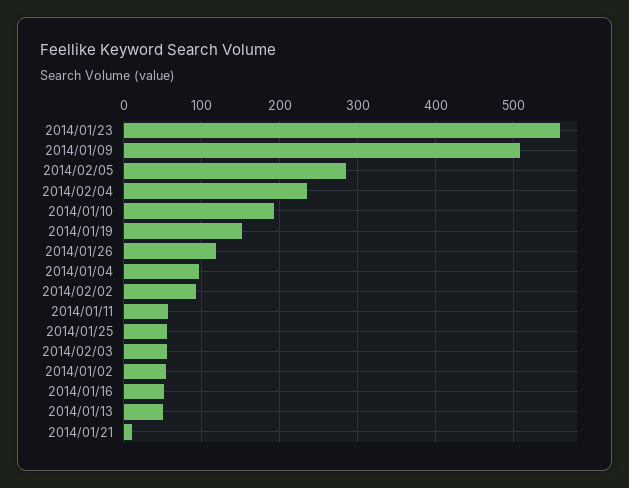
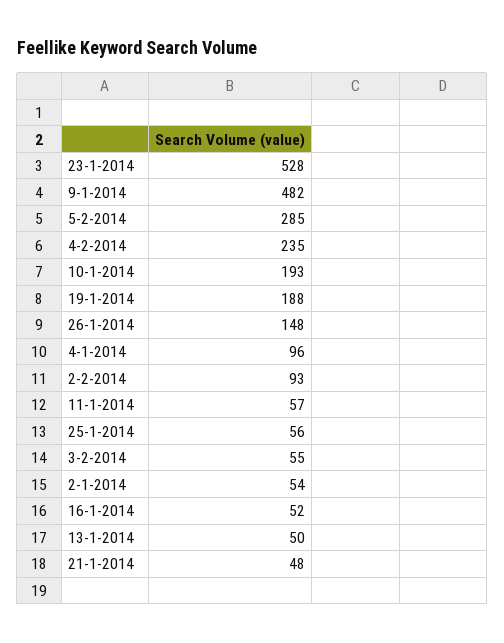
  {
-   "2014/01/23": 560,
+   "2014/01/23": 528,
-   "2014/01/09": 510,
+   "2014/01/09": 482,
    "2014/02/05": 285,
    "2014/02/04": 235,
    "2014/01/10": 193,
-   "2014/01/19": 150,
+   "2014/01/19": 188,
-   "2014/01/26": 120,
+   "2014/01/26": 148,
    "2014/01/04": 96,
    "2014/02/02": 93,
    "2014/01/11": 57,
    "2014/01/25": 56,
    "2014/02/03": 55,
    "2014/01/02": 54,
    "2014/01/16": 52,
    "2014/01/13": 50,
-   "2014/01/21": 10
+   "2014/01/21": 48
  }

